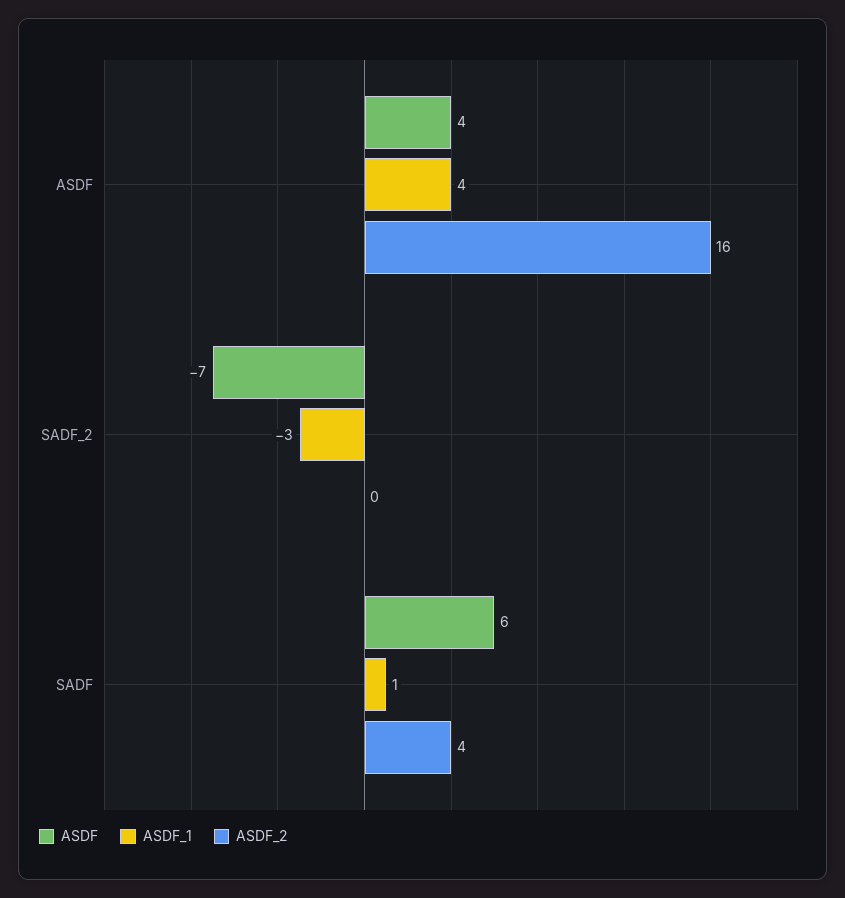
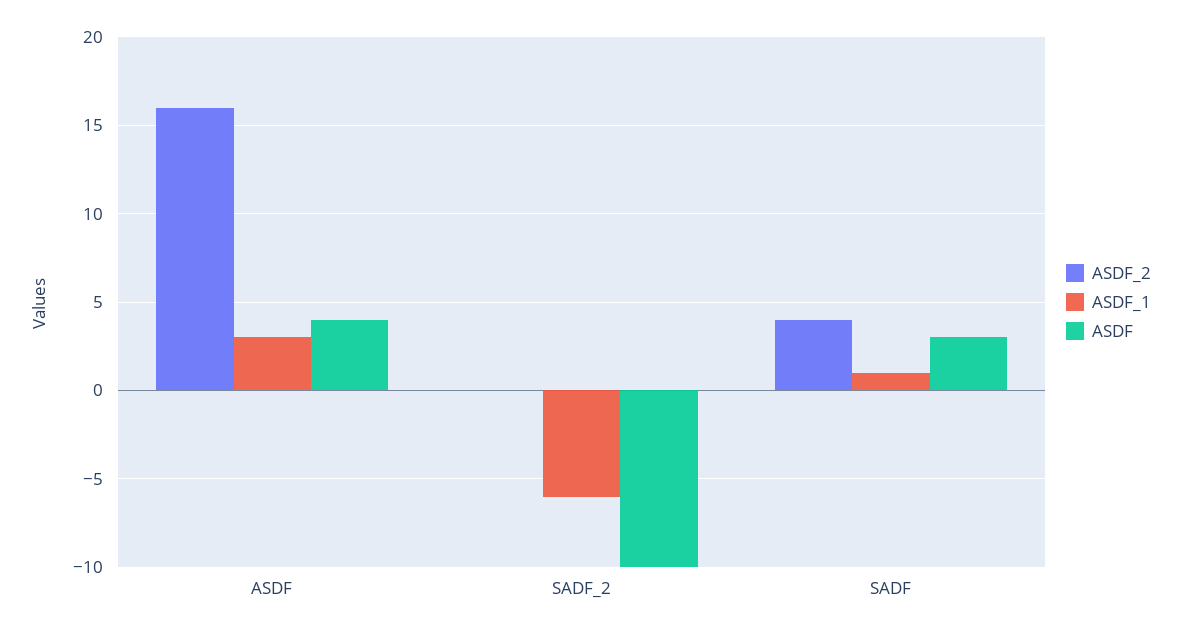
  {
    "ASDF": {
      "ASDF": 4,
-     "SADF_2": -7,
+     "SADF_2": -10,
-     "SADF": 6
+     "SADF": 3
    },
    "ASDF_1": {
-     "ASDF": 4,
+     "ASDF": 3,
-     "SADF_2": -3,
+     "SADF_2": -6,
      "SADF": 1
    },
    "ASDF_2": {
      "ASDF": 16,
      "SADF_2": 0,
      "SADF": 4
    }
  }

